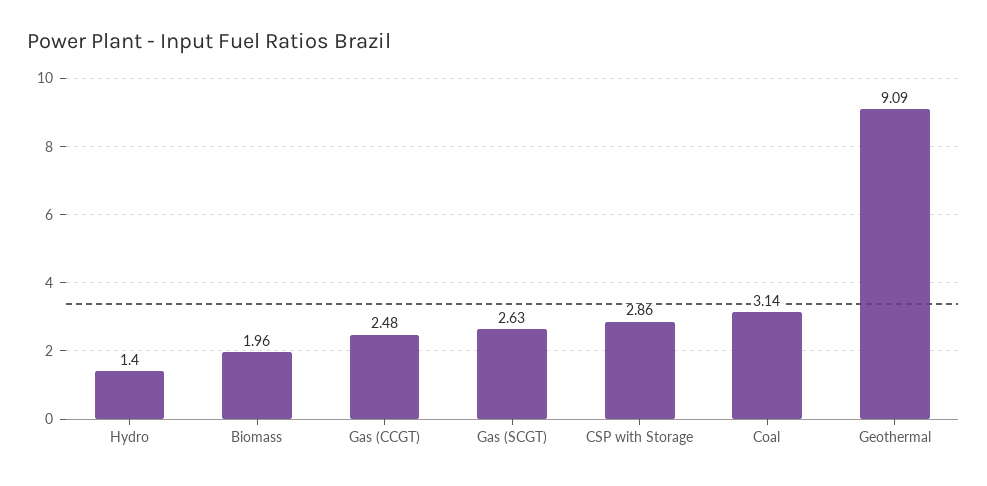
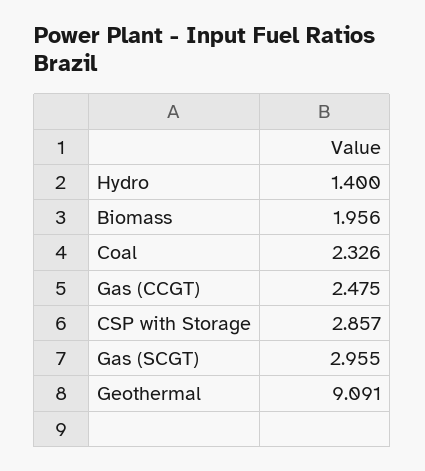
  {
    "Hydro": 1.4,
    "Biomass": 1.956,
    "Gas (CCGT)": 2.475,
-   "Gas (SCGT)": 2.63,
+   "Gas (SCGT)": 2.955,
    "CSP with Storage": 2.857,
-   "Coal": 3.14,
+   "Coal": 2.326,
    "Geothermal": 9.091
  }

